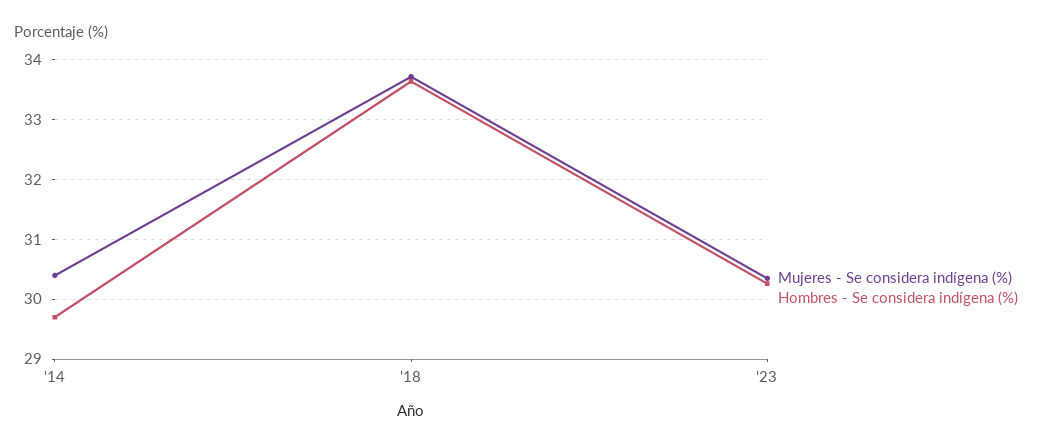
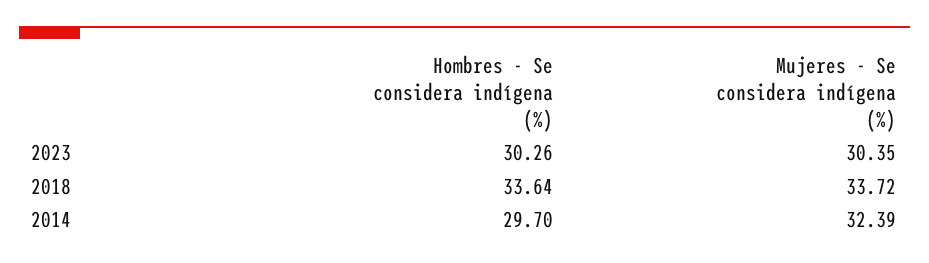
  {
    "Mujeres - Se considera indígena (%)": {
-     "'14": 30.4,
+     "'14": 32.39,
      "'18": 33.72,
      "'23": 30.35
    },
    "Hombres - Se considera indígena (%)": {
      "'14": 29.7,
      "'18": 33.64,
      "'23": 30.26
    }
  }

